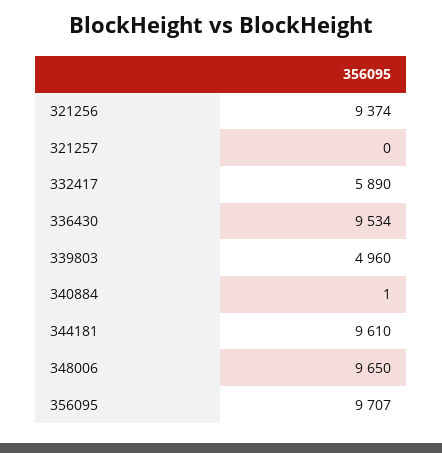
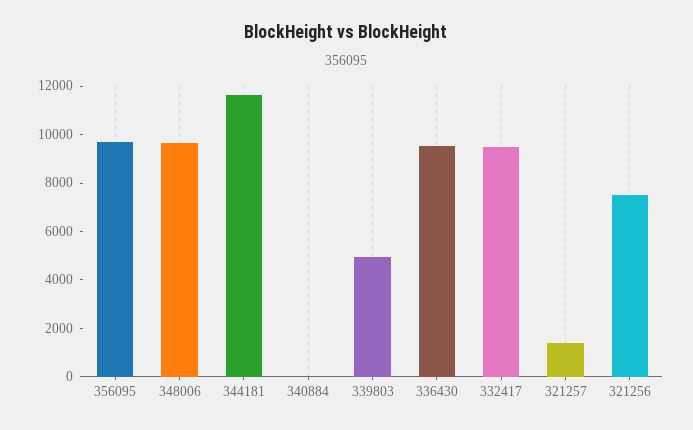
  {
-   "321256": 9374,
+   "321256": 7500,
-   "321257": 0,
+   "321257": 1500,
-   "332417": 5890,
+   "332417": 9500,
    "336430": 9534,
    "339803": 4960,
    "340884": 1,
-   "344181": 9610,
+   "344181": 11500,
    "348006": 9650,
    "356095": 9707
  }

